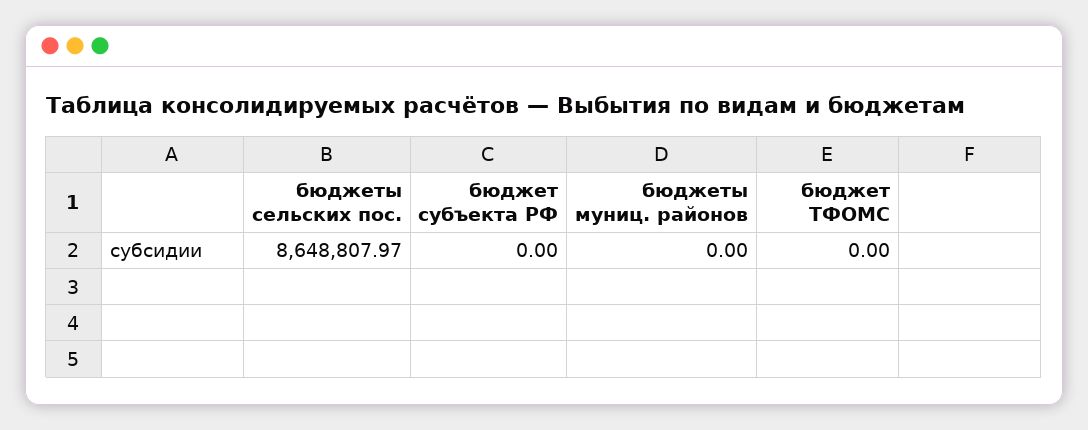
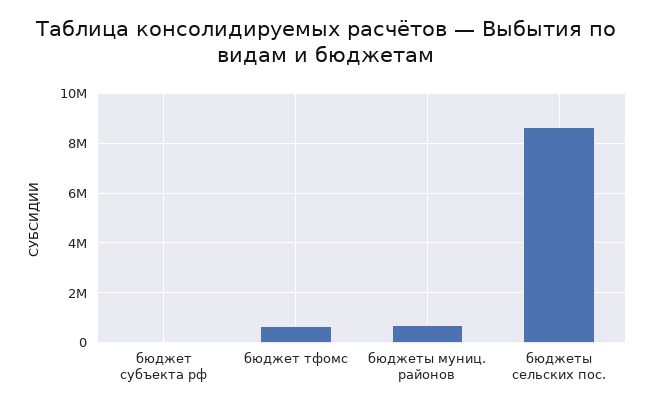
  {
    "бюджеты сельских пос.": 8648807.97,
    "бюджет субъекта РФ": 0,
-   "бюджеты муниц. районов": 0,
+   "бюджеты муниц. районов": 750000,
-   "бюджет ТФОМС": 0
+   "бюджет ТФОМС": 750000
  }

